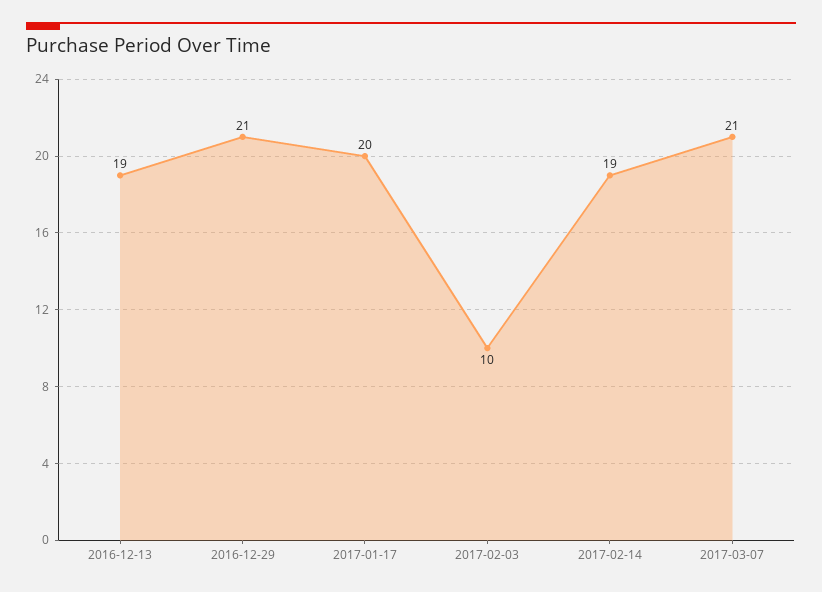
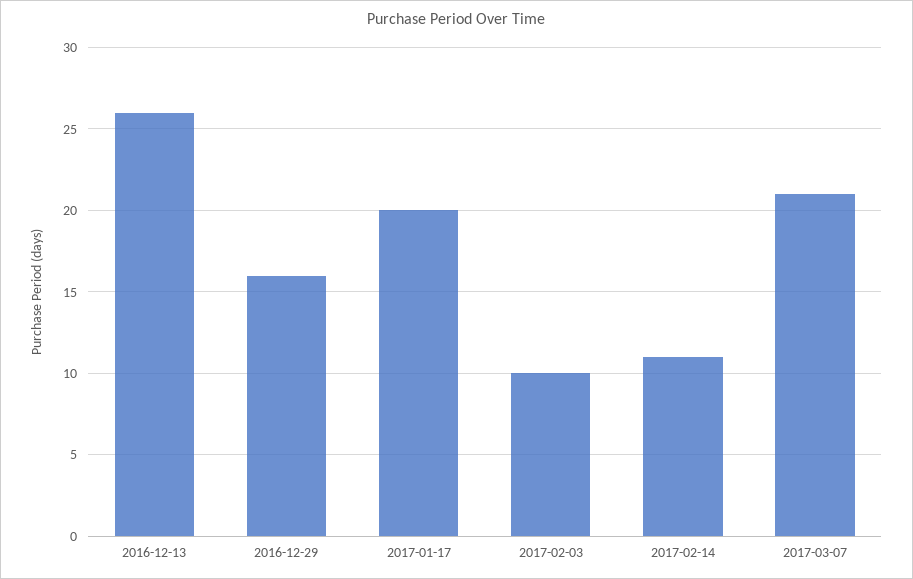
  {
-   "2016-12-13": 19,
+   "2016-12-13": 26,
-   "2016-12-29": 21,
+   "2016-12-29": 16,
    "2017-01-17": 20,
    "2017-02-03": 10,
-   "2017-02-14": 19,
+   "2017-02-14": 11,
    "2017-03-07": 21
  }

